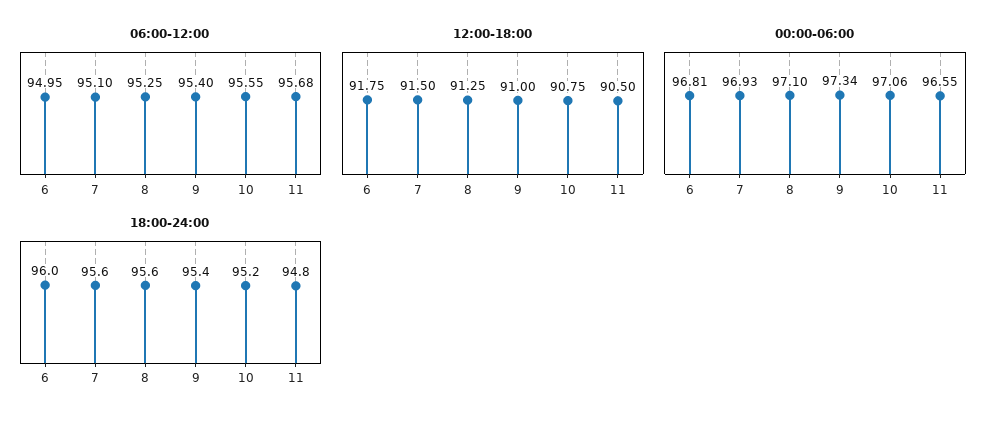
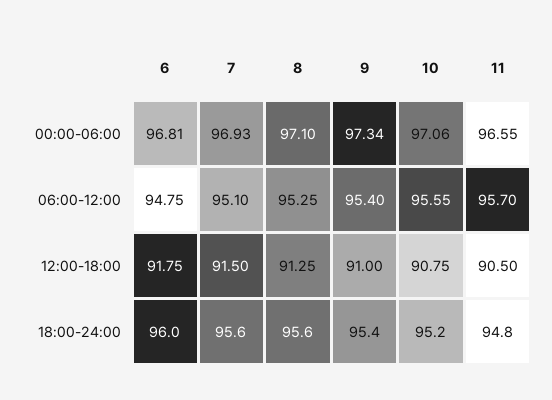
  {
    "06:00-12:00": {
-     "6": 94.95,
+     "6": 94.75,
      "7": 95.1,
      "8": 95.25,
      "9": 95.4,
      "10": 95.55,
-     "11": 95.68
+     "11": 95.7
    },
    "12:00-18:00": {
      "6": 91.75,
      "7": 91.5,
      "8": 91.25,
      "9": 91,
      "10": 90.75,
      "11": 90.5
    },
    "00:00-06:00": {
      "6": 96.81,
      "7": 96.93,
      "8": 97.1,
      "9": 97.34,
      "10": 97.06,
      "11": 96.55
    },
    "18:00-24:00": {
      "6": 96,
      "7": 95.6,
      "8": 95.6,
      "9": 95.4,
      "10": 95.2,
      "11": 94.8
    }
  }

